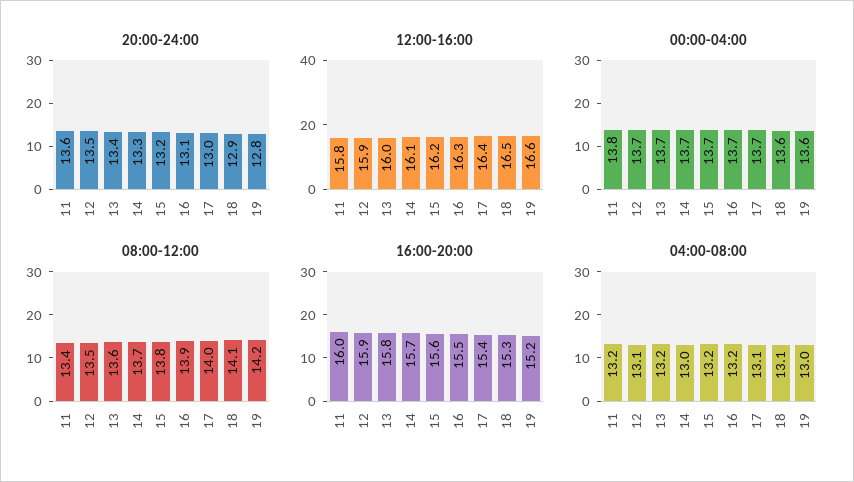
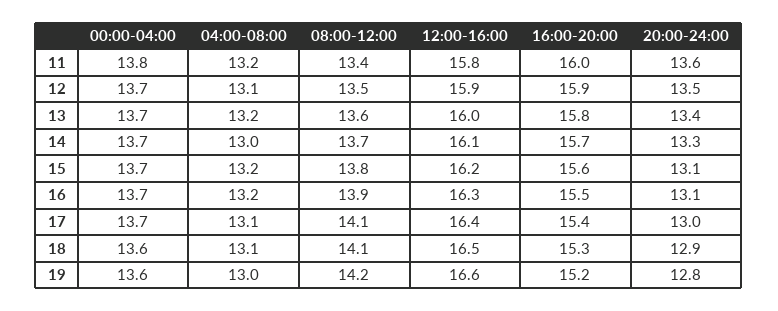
  {
    "20:00-24:00": {
      "11": 13.6,
      "12": 13.5,
      "13": 13.4,
      "14": 13.3,
-     "15": 13.2,
+     "15": 13.1,
      "16": 13.1,
      "17": 13,
      "18": 12.9,
      "19": 12.8
    },
    "12:00-16:00": {
      "11": 15.8,
      "12": 15.9,
      "13": 16,
      "14": 16.1,
      "15": 16.2,
      "16": 16.3,
      "17": 16.4,
      "18": 16.5,
      "19": 16.6
    },
    "00:00-04:00": {
      "11": 13.8,
      "12": 13.7,
      "13": 13.7,
      "14": 13.7,
      "15": 13.7,
      "16": 13.7,
      "17": 13.7,
      "18": 13.6,
      "19": 13.6
    },
    "08:00-12:00": {
      "11": 13.4,
      "12": 13.5,
      "13": 13.6,
      "14": 13.7,
      "15": 13.8,
      "16": 13.9,
-     "17": 14,
+     "17": 14.1,
      "18": 14.1,
      "19": 14.2
    },
    "16:00-20:00": {
      "11": 16,
      "12": 15.9,
      "13": 15.8,
      "14": 15.7,
      "15": 15.6,
      "16": 15.5,
      "17": 15.4,
      "18": 15.3,
      "19": 15.2
    },
    "04:00-08:00": {
      "11": 13.2,
      "12": 13.1,
      "13": 13.2,
      "14": 13,
      "15": 13.2,
      "16": 13.2,
      "17": 13.1,
      "18": 13.1,
      "19": 13
    }
  }

